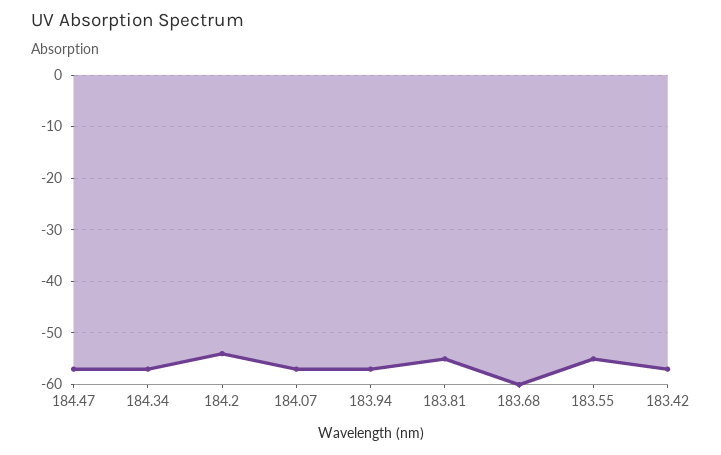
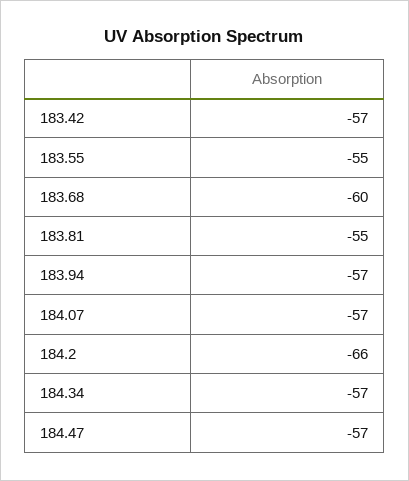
  {
    "184.47": -57,
    "184.34": -57,
-   "184.2": -55,
+   "184.2": -66,
    "184.07": -57,
    "183.94": -57,
    "183.81": -55,
    "183.68": -60,
    "183.55": -55,
    "183.42": -57
  }

